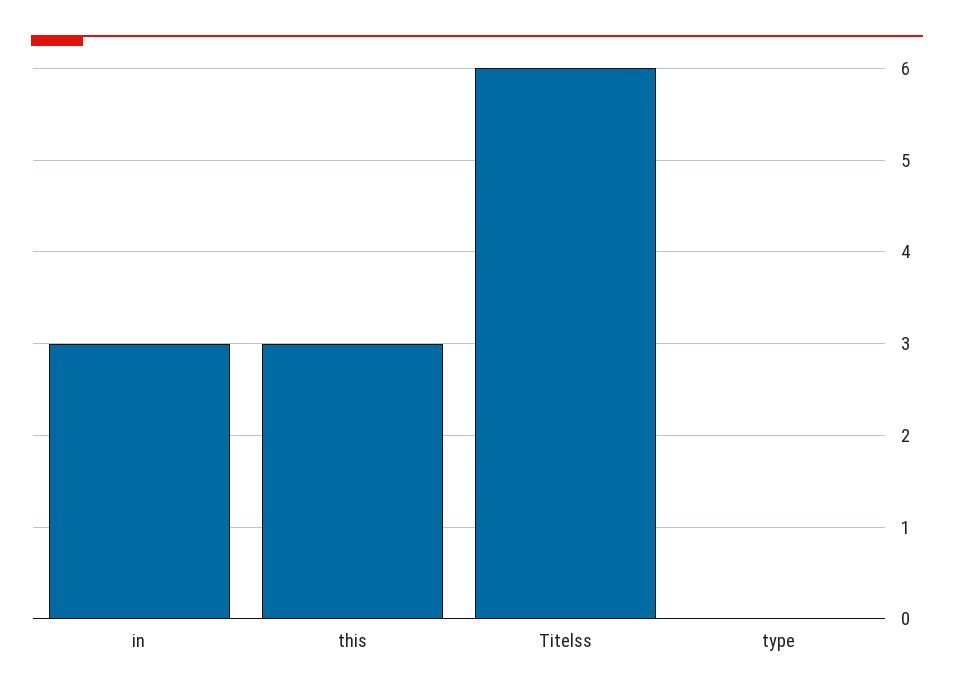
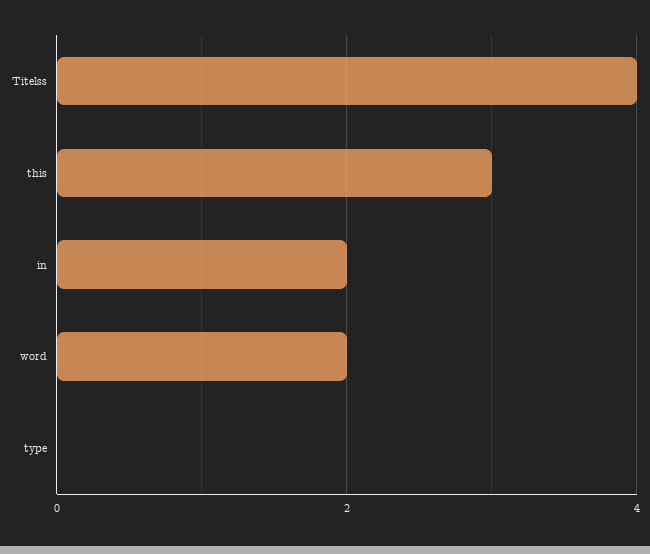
  {
-   "in": 3,
+   "in": 2,
    "this": 3,
-   "Titelss": 6,
+   "Titelss": 4,
-   "type": 0
+   "type": 0,
+   "word": 2
  }

